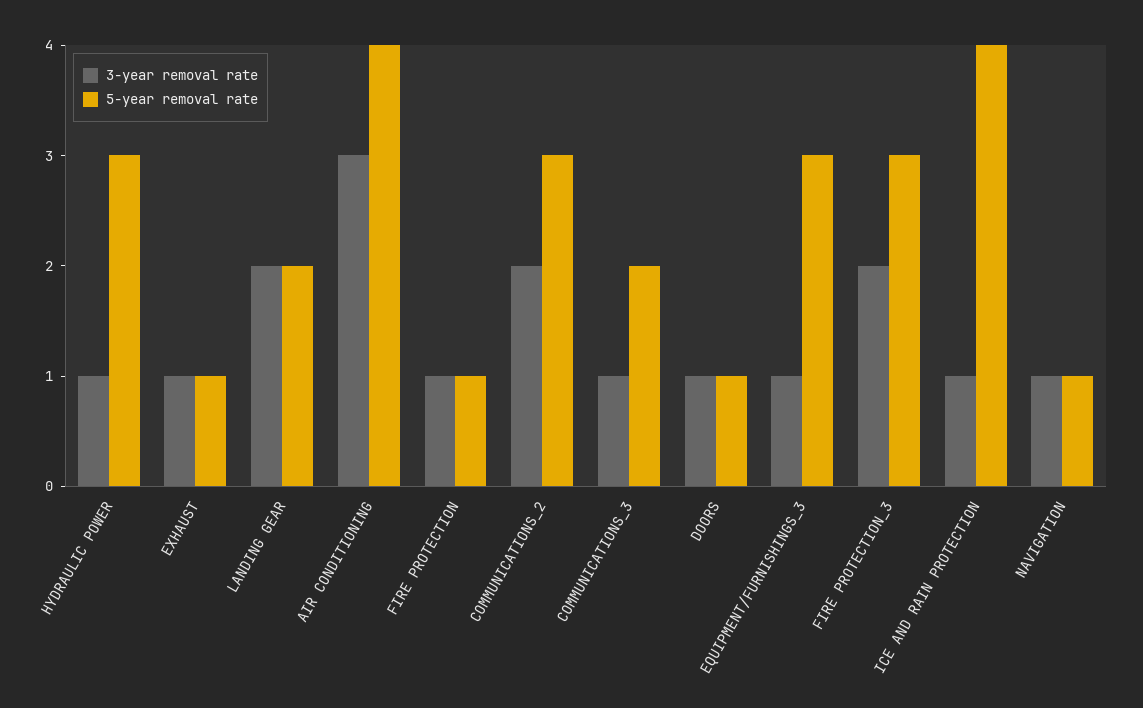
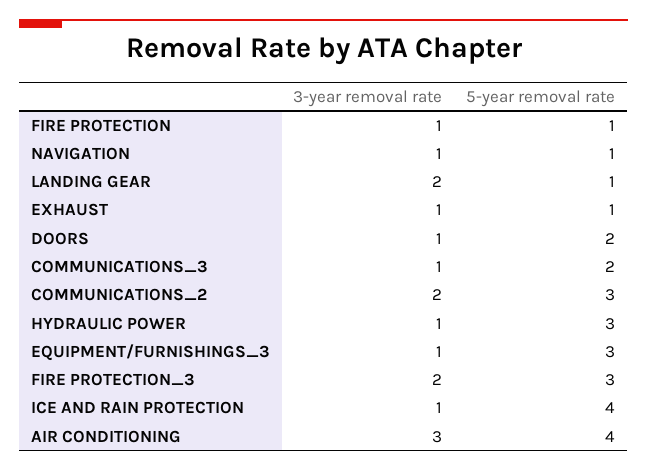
  {
    "3-year removal rate": {
      "HYDRAULIC POWER": 1,
      "EXHAUST": 1,
      "LANDING GEAR": 2,
      "AIR CONDITIONING": 3,
      "FIRE PROTECTION": 1,
      "COMMUNICATIONS_2": 2,
      "COMMUNICATIONS_3": 1,
      "DOORS": 1,
      "EQUIPMENT/FURNISHINGS_3": 1,
      "FIRE PROTECTION_3": 2,
      "ICE AND RAIN PROTECTION": 1,
      "NAVIGATION": 1
    },
    "5-year removal rate": {
      "HYDRAULIC POWER": 3,
      "EXHAUST": 1,
-     "LANDING GEAR": 2,
+     "LANDING GEAR": 1,
      "AIR CONDITIONING": 4,
      "FIRE PROTECTION": 1,
      "COMMUNICATIONS_2": 3,
      "COMMUNICATIONS_3": 2,
-     "DOORS": 1,
+     "DOORS": 2,
      "EQUIPMENT/FURNISHINGS_3": 3,
      "FIRE PROTECTION_3": 3,
      "ICE AND RAIN PROTECTION": 4,
      "NAVIGATION": 1
    }
  }

